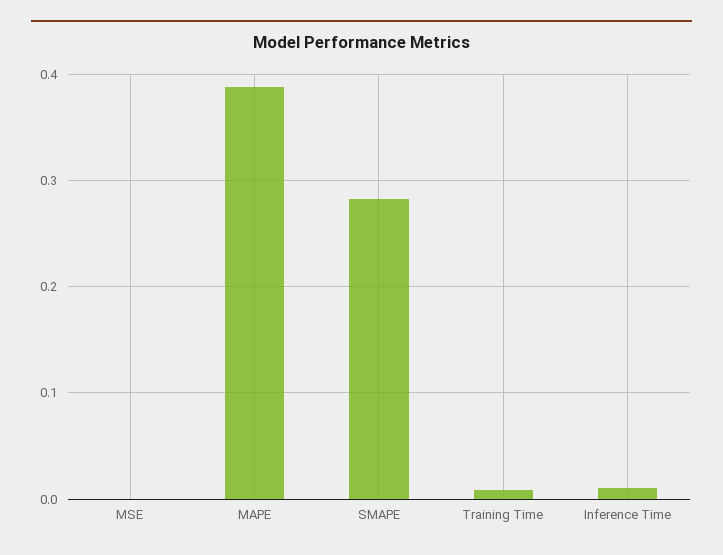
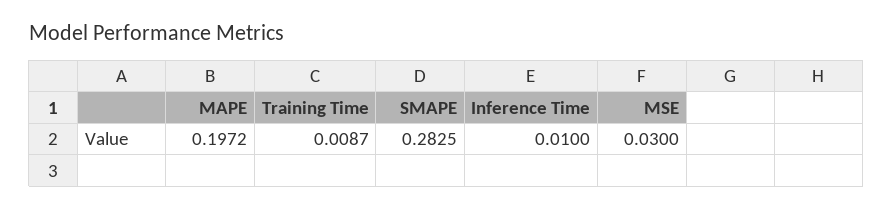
  {
-   "MSE": 0,
+   "MSE": 0.03,
-   "MAPE": 0.39,
+   "MAPE": 0.1972,
    "SMAPE": 0.2825,
    "Training Time": 0.0087,
    "Inference Time": 0.01
  }

